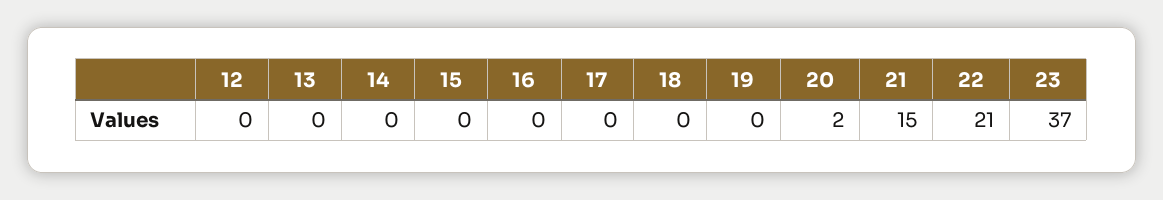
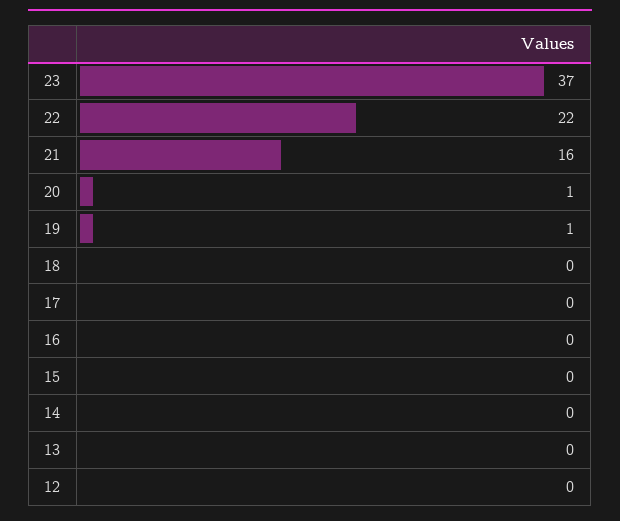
  {
    "12": 0,
    "13": 0,
    "14": 0,
    "15": 0,
    "16": 0,
    "17": 0,
    "18": 0,
-   "19": 0,
+   "19": 1,
-   "20": 2,
+   "20": 1,
-   "21": 15,
+   "21": 16,
-   "22": 21,
+   "22": 22,
    "23": 37
  }

